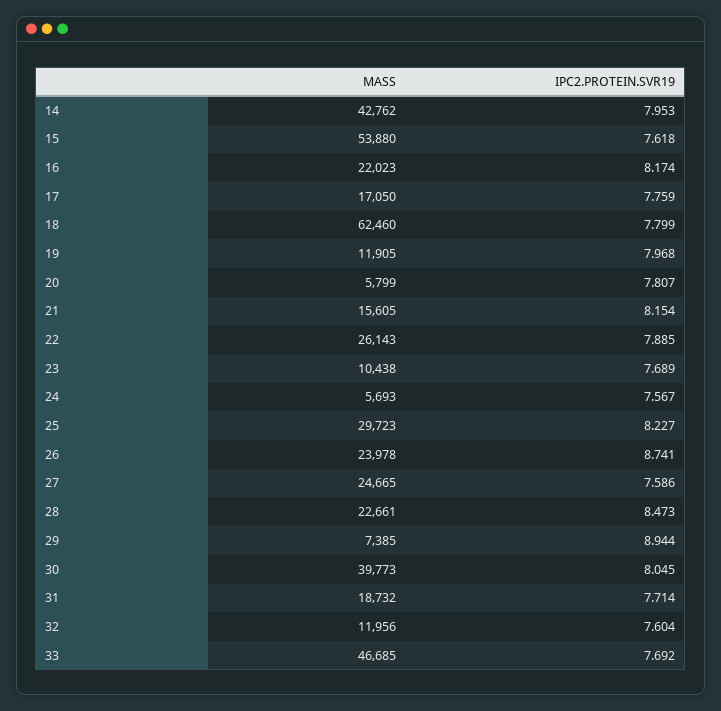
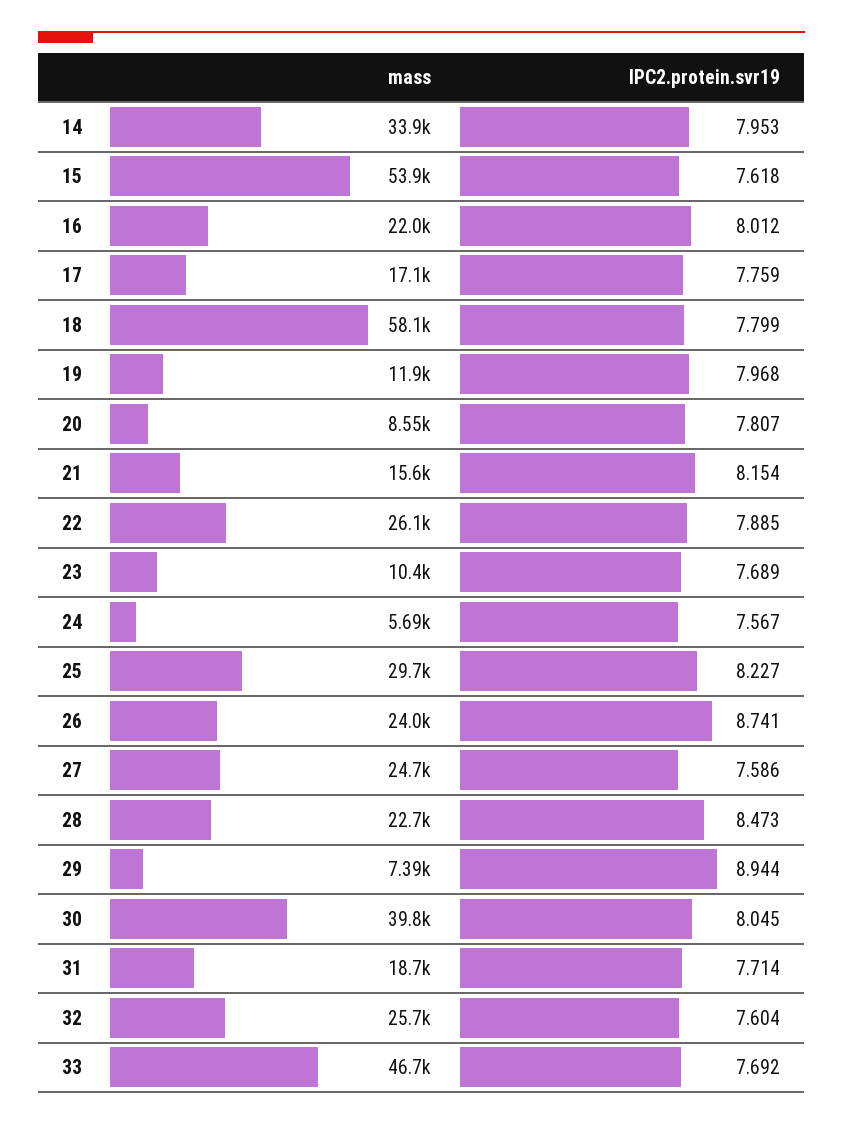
  {
    "MASS": {
-     "14": 42762,
+     "14": 33900,
      "15": 53880,
      "16": 22023,
      "17": 17050,
-     "18": 62460,
+     "18": 58100,
      "19": 11905,
-     "20": 5799,
+     "20": 8550,
      "21": 15605,
      "22": 26143,
      "23": 10438,
      "24": 5693,
      "25": 29723,
      "26": 23978,
      "27": 24665,
      "28": 22661,
      "29": 7385,
      "30": 39773,
      "31": 18732,
-     "32": 11956,
+     "32": 25700,
      "33": 46685
    },
    "IPC2.PROTEIN.SVR19": {
      "14": 7.953,
      "15": 7.618,
-     "16": 8.174,
+     "16": 8.012,
      "17": 7.759,
      "18": 7.799,
      "19": 7.968,
      "20": 7.807,
      "21": 8.154,
      "22": 7.885,
      "23": 7.689,
      "24": 7.567,
      "25": 8.227,
      "26": 8.741,
      "27": 7.586,
      "28": 8.473,
      "29": 8.944,
      "30": 8.045,
      "31": 7.714,
      "32": 7.604,
      "33": 7.692
    }
  }

